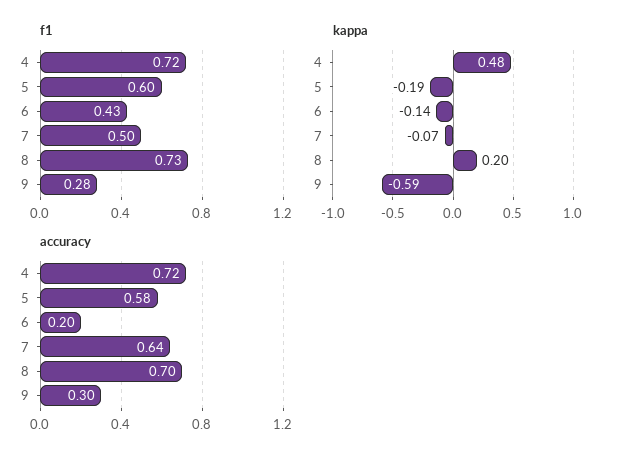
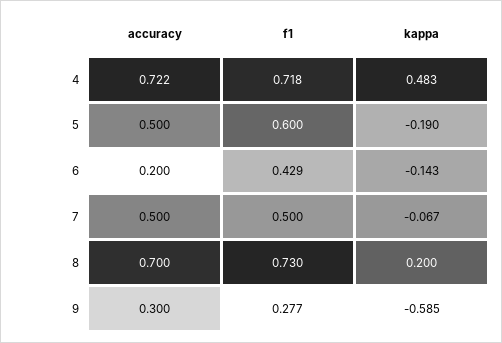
  {
    "f1": {
      "4": 0.718,
      "5": 0.6,
      "6": 0.429,
      "7": 0.5,
      "8": 0.73,
      "9": 0.277
    },
    "kappa": {
      "4": 0.483,
      "5": -0.19,
      "6": -0.143,
      "7": -0.067,
      "8": 0.2,
      "9": -0.585
    },
    "accuracy": {
      "4": 0.722,
-     "5": 0.58,
+     "5": 0.5,
      "6": 0.2,
-     "7": 0.64,
+     "7": 0.5,
      "8": 0.7,
      "9": 0.3
    }
  }

